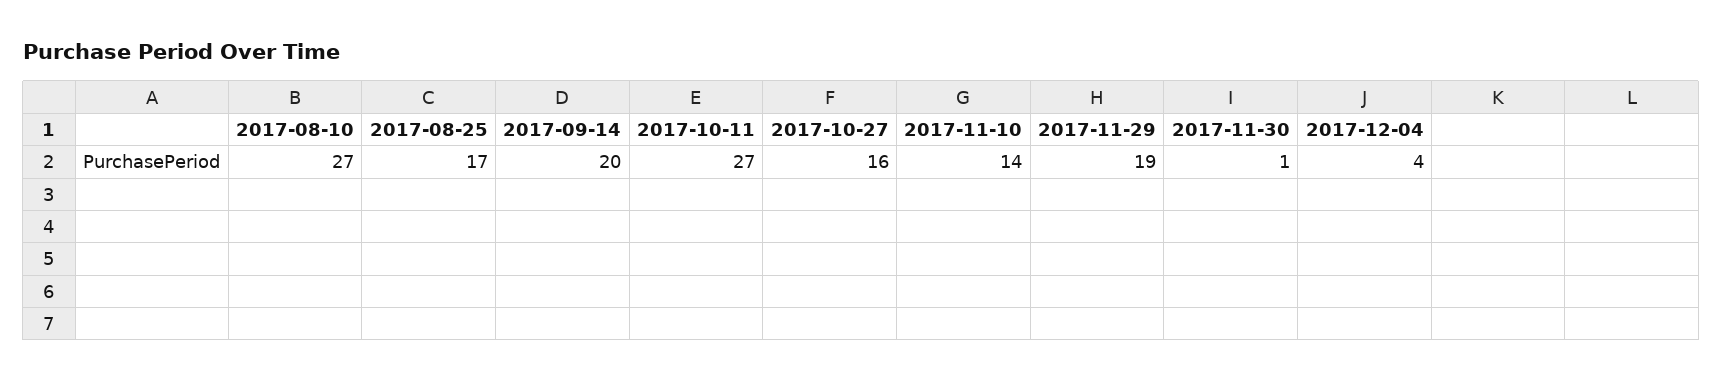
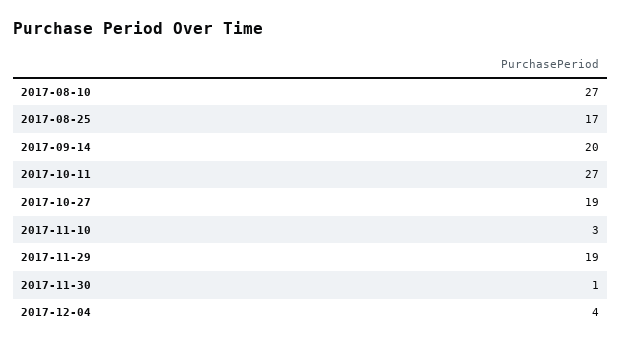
  {
    "2017-08-10": 27,
    "2017-08-25": 17,
    "2017-09-14": 20,
    "2017-10-11": 27,
-   "2017-10-27": 16,
+   "2017-10-27": 19,
-   "2017-11-10": 14,
+   "2017-11-10": 3,
    "2017-11-29": 19,
    "2017-11-30": 1,
    "2017-12-04": 4
  }

